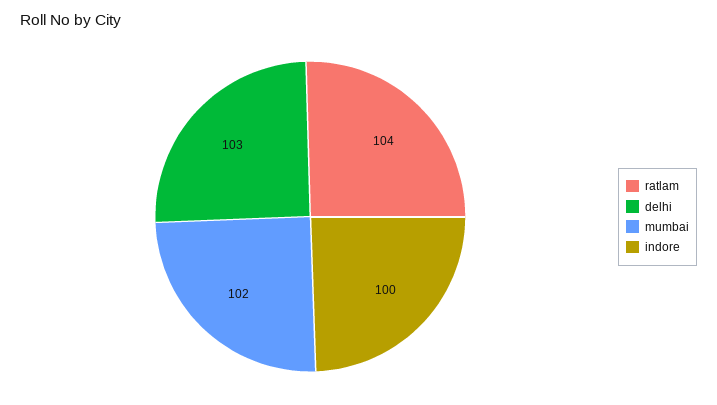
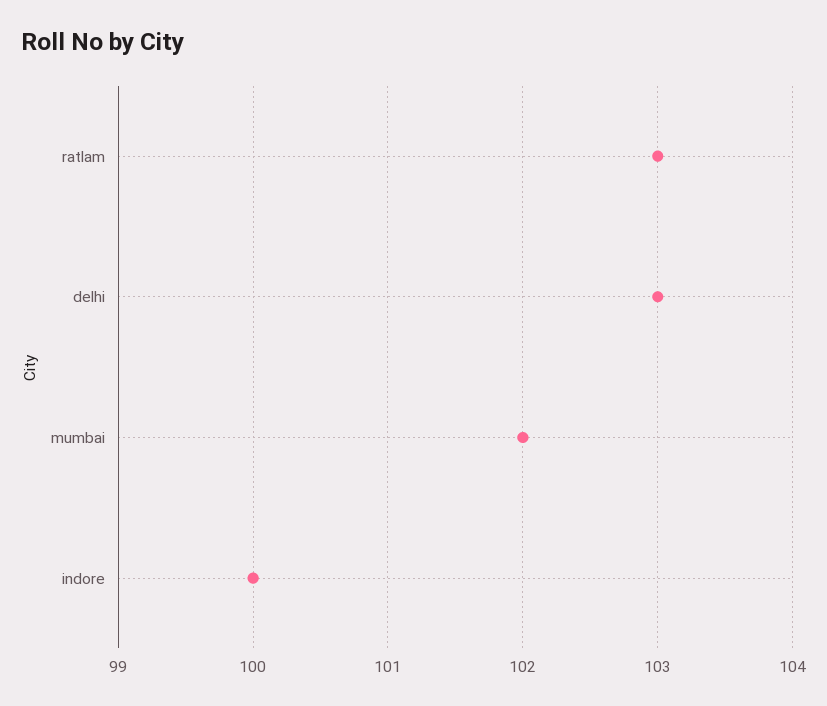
  {
-   "ratlam": 104,
+   "ratlam": 103,
    "delhi": 103,
    "mumbai": 102,
    "indore": 100
  }

